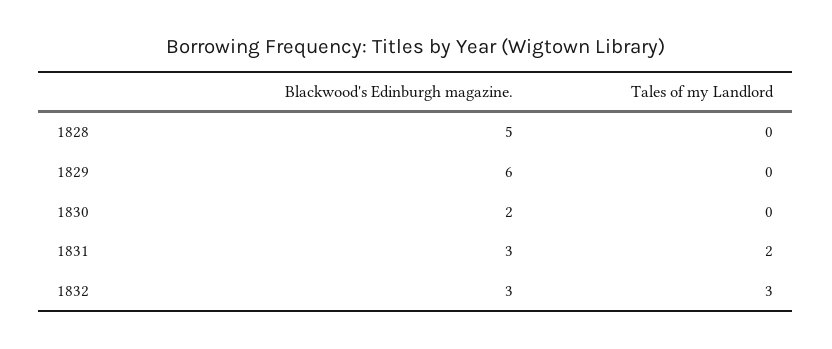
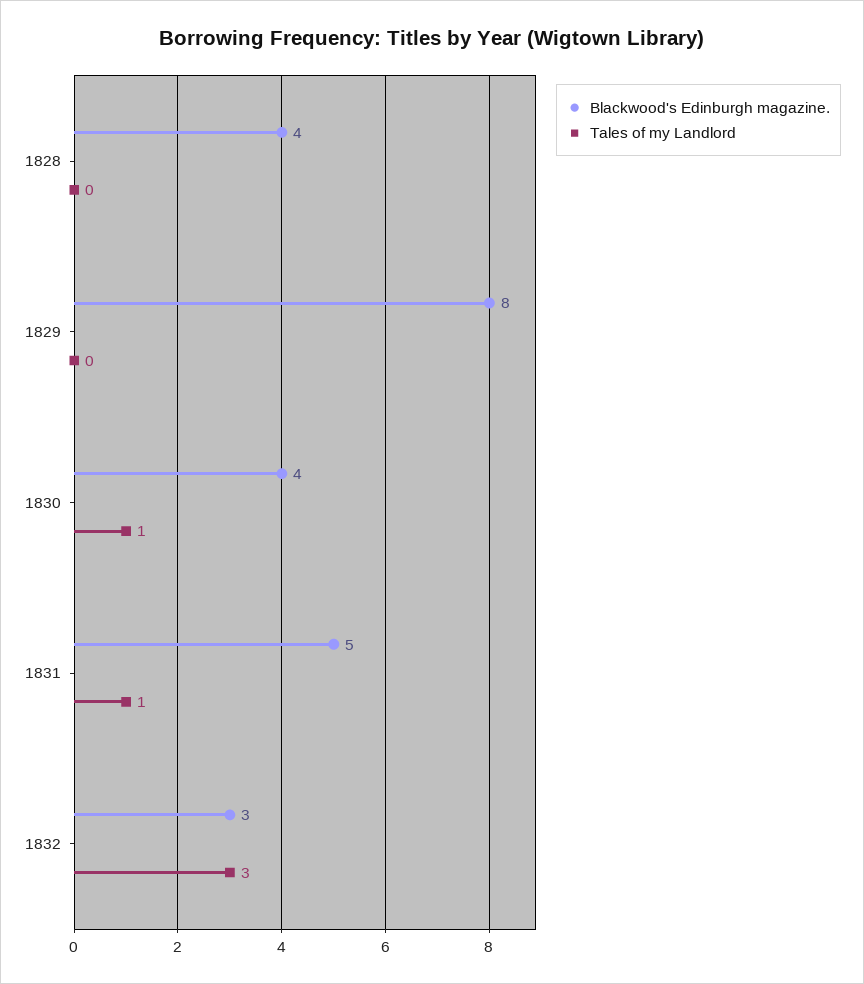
  {
    "Blackwood's Edinburgh magazine.": {
-     "1828": 5,
+     "1828": 4,
-     "1829": 6,
+     "1829": 8,
-     "1830": 2,
+     "1830": 4,
-     "1831": 3,
+     "1831": 5,
      "1832": 3
    },
    "Tales of my Landlord": {
      "1828": 0,
      "1829": 0,
-     "1830": 0,
+     "1830": 1,
-     "1831": 2,
+     "1831": 1,
      "1832": 3
    }
  }

